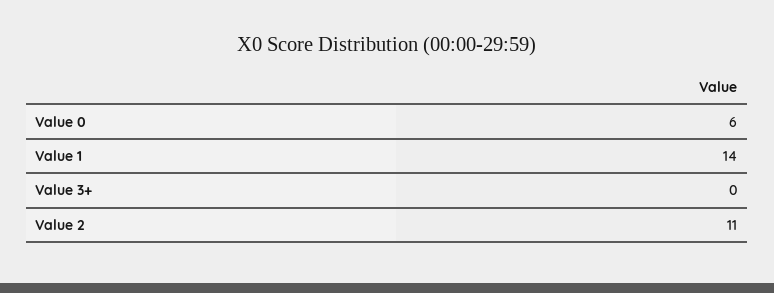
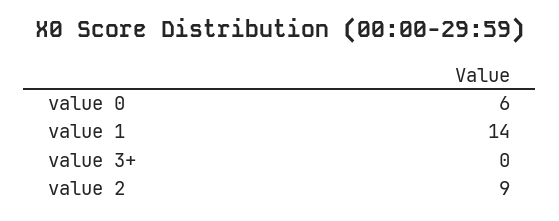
  {
    "Value 0": 6,
    "Value 1": 14,
    "Value 3+": 0,
-   "Value 2": 11
+   "Value 2": 9
  }

